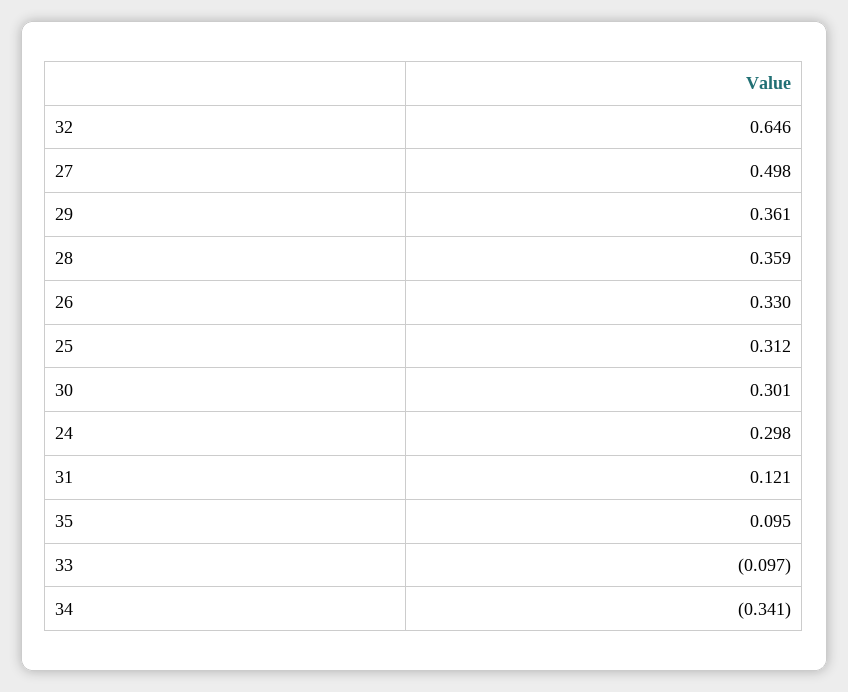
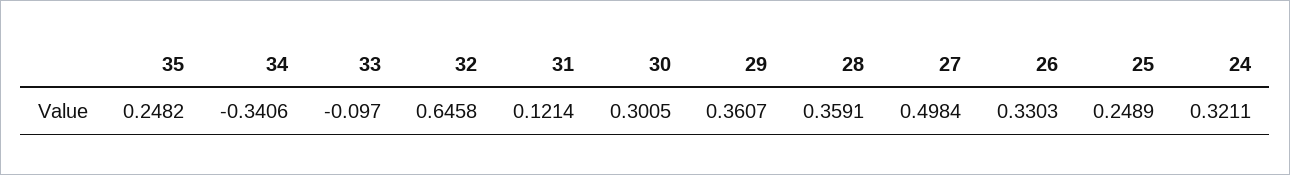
  {
    "32": 0.6458,
    "27": 0.4984,
    "29": 0.3607,
    "28": 0.3591,
    "26": 0.3303,
-   "25": 0.312,
+   "25": 0.2489,
    "30": 0.3005,
-   "24": 0.298,
+   "24": 0.3211,
    "31": 0.1214,
-   "35": 0.095,
+   "35": 0.2482,
    "33": -0.097,
    "34": -0.3406
  }

